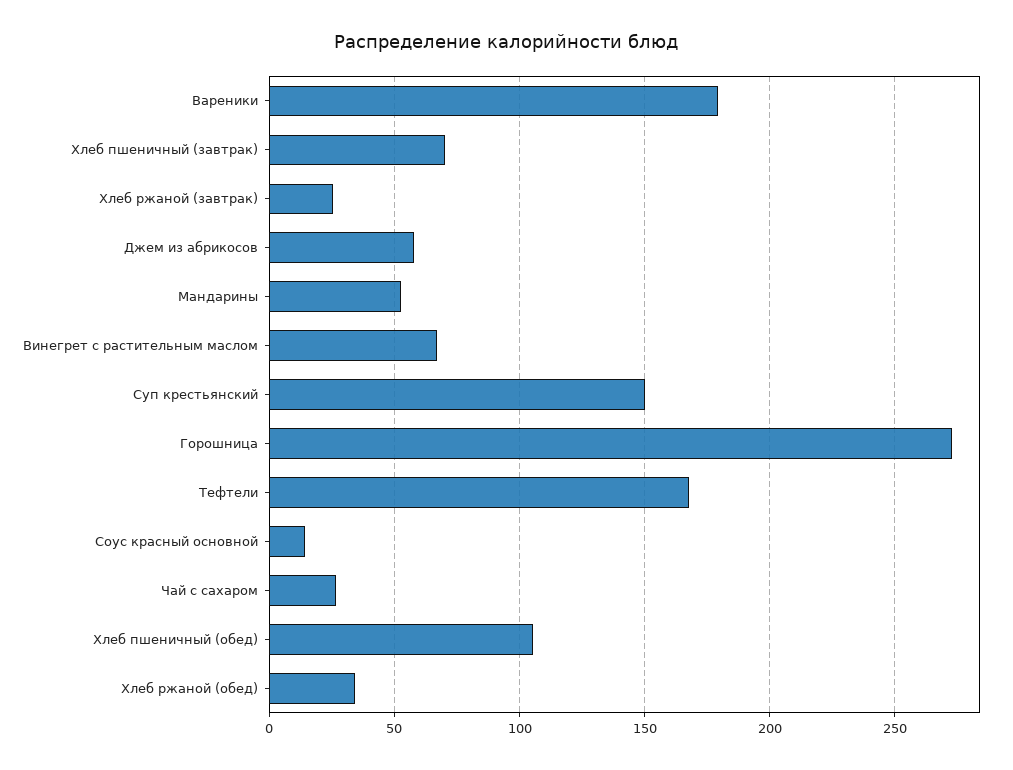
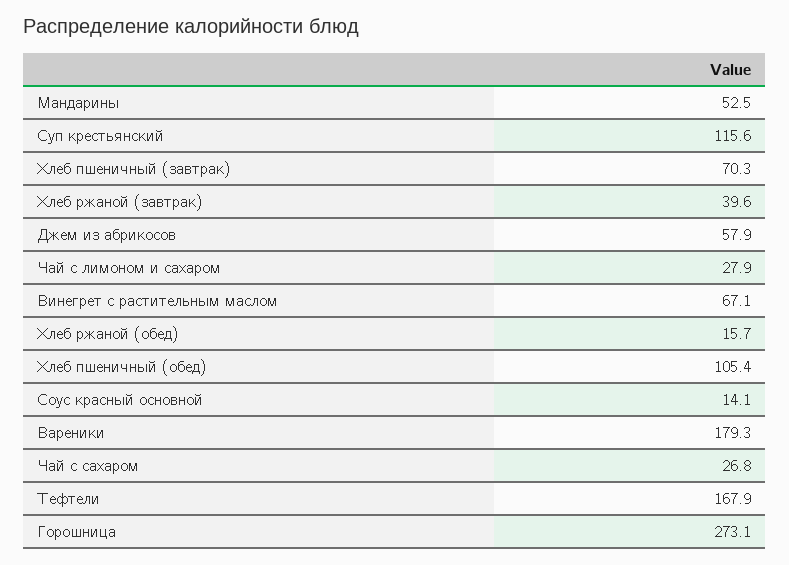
  {
    "Вареники": 179.3,
    "Хлеб пшеничный (завтрак)": 70.3,
-   "Хлеб ржаной (завтрак)": 25,
+   "Хлеб ржаной (завтрак)": 39.6,
    "Джем из абрикосов": 57.9,
    "Мандарины": 52.5,
    "Винегрет с растительным маслом": 67.1,
-   "Суп крестьянский": 150,
+   "Суп крестьянский": 115.6,
    "Горошница": 273.1,
    "Тефтели": 167.9,
    "Соус красный основной": 14.1,
    "Чай с сахаром": 26.8,
    "Хлеб пшеничный (обед)": 105.4,
-   "Хлеб ржаной (обед)": 35
+   "Хлеб ржаной (обед)": 15.7,
+   "Чай с лимоном и сахаром": 27.9
  }

